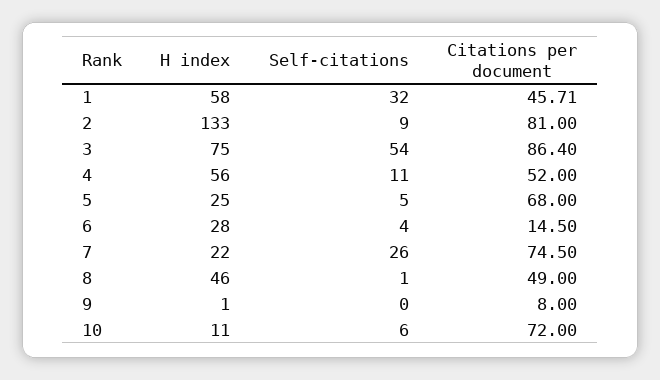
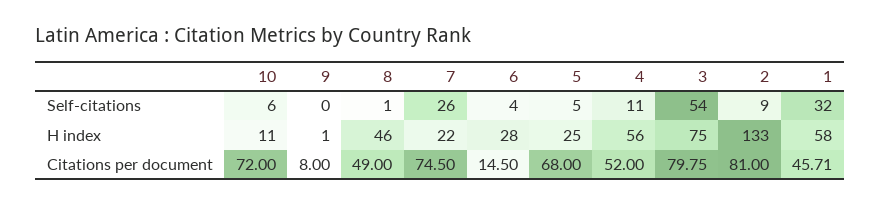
  {
    "H index": {
      "1": 58,
      "2": 133,
      "3": 75,
      "4": 56,
      "5": 25,
      "6": 28,
      "7": 22,
      "8": 46,
      "9": 1,
      "10": 11
    },
    "Self-citations": {
      "1": 32,
      "2": 9,
      "3": 54,
      "4": 11,
      "5": 5,
      "6": 4,
      "7": 26,
      "8": 1,
      "9": 0,
      "10": 6
    },
    "Citations per document": {
      "1": 45.71,
      "2": 81,
-     "3": 86.4,
+     "3": 79.75,
      "4": 52,
      "5": 68,
      "6": 14.5,
      "7": 74.5,
      "8": 49,
      "9": 8,
      "10": 72
    }
  }

